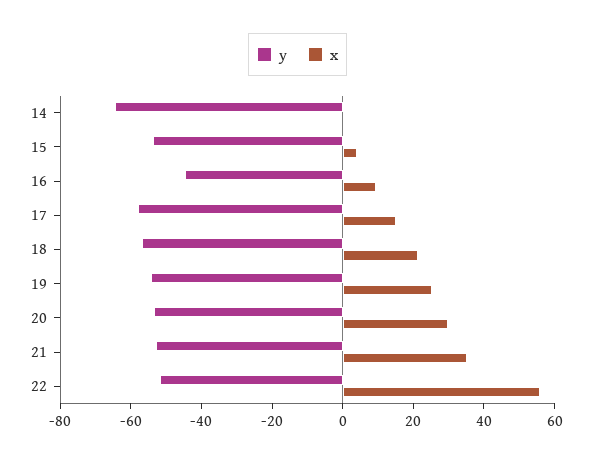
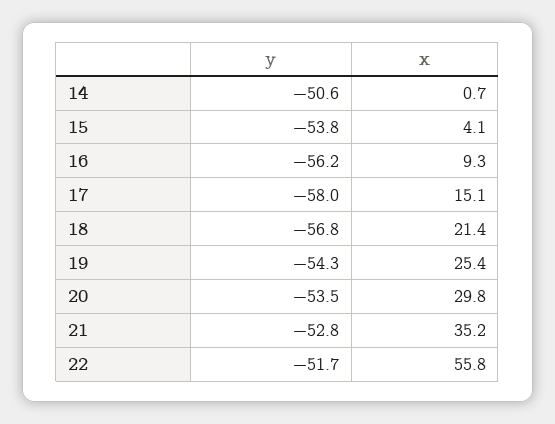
  {
    "y": {
-     "14": -65,
+     "14": -50.6,
      "15": -53.8,
-     "16": -45,
+     "16": -56.2,
      "17": -58,
      "18": -56.8,
      "19": -54.3,
      "20": -53.5,
      "21": -52.8,
      "22": -51.7
    },
    "x": {
      "14": 0.7,
      "15": 4.1,
      "16": 9.3,
      "17": 15.1,
      "18": 21.4,
      "19": 25.4,
      "20": 29.8,
      "21": 35.2,
      "22": 55.8
    }
  }

